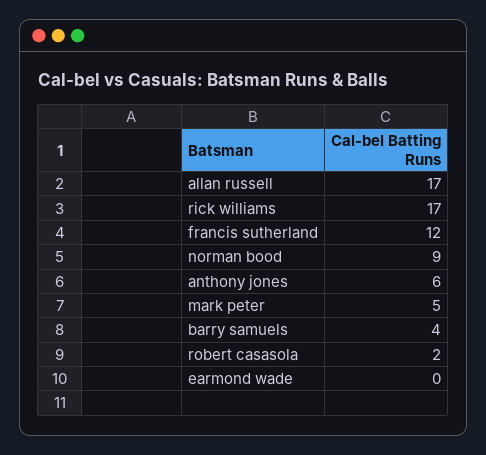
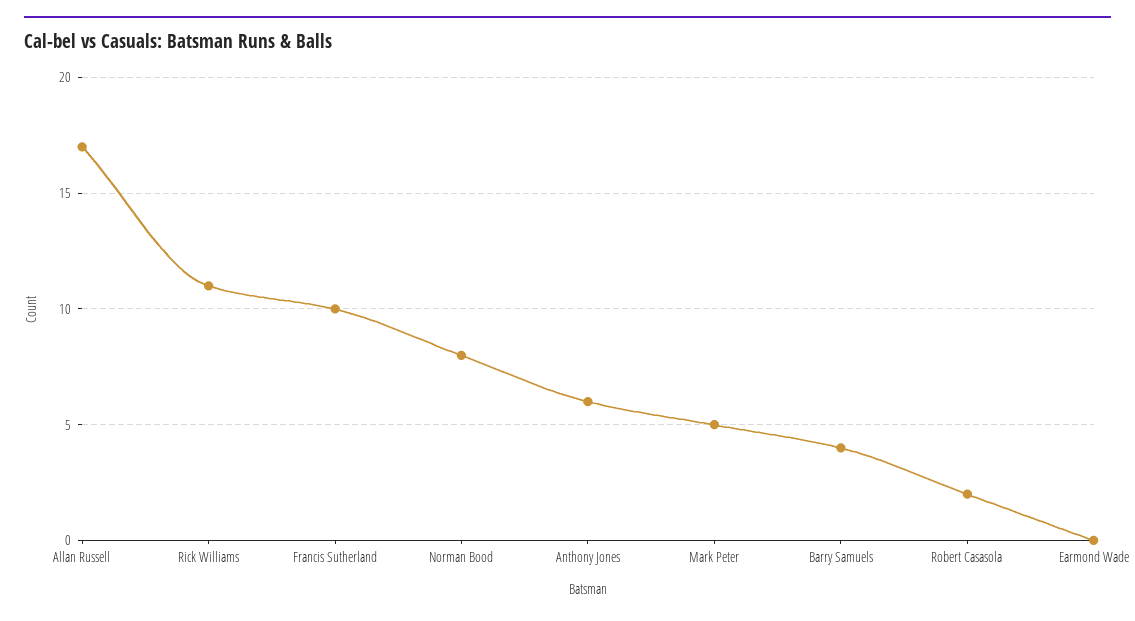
  {
    "allan russell": 17,
-   "rick williams": 17,
+   "rick williams": 11,
-   "francis sutherland": 12,
+   "francis sutherland": 10,
-   "norman bood": 9,
+   "norman bood": 8,
    "anthony jones": 6,
    "mark peter": 5,
    "barry samuels": 4,
    "robert casasola": 2,
    "earmond wade": 0
  }

